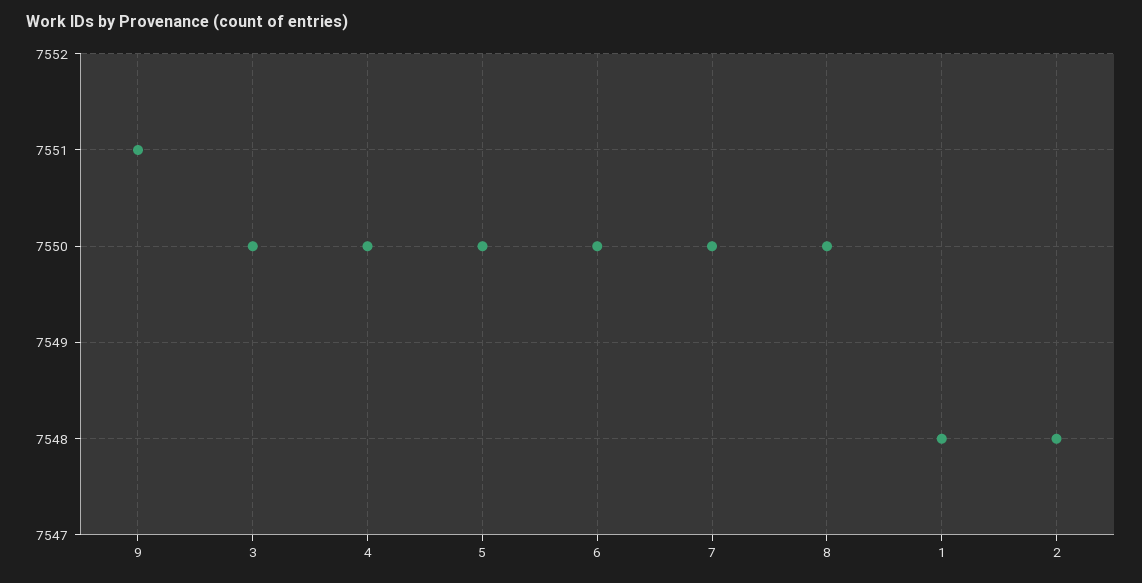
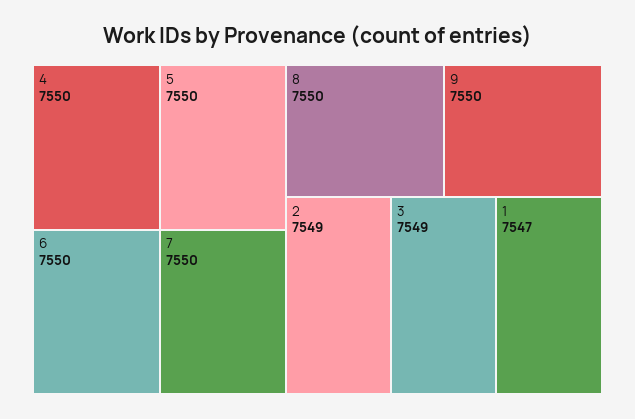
  {
-   "9": 7551,
+   "9": 7550,
-   "3": 7550,
+   "3": 7549,
    "4": 7550,
    "5": 7550,
    "6": 7550,
    "7": 7550,
    "8": 7550,
-   "1": 7548,
+   "1": 7547,
-   "2": 7548
+   "2": 7549
  }

